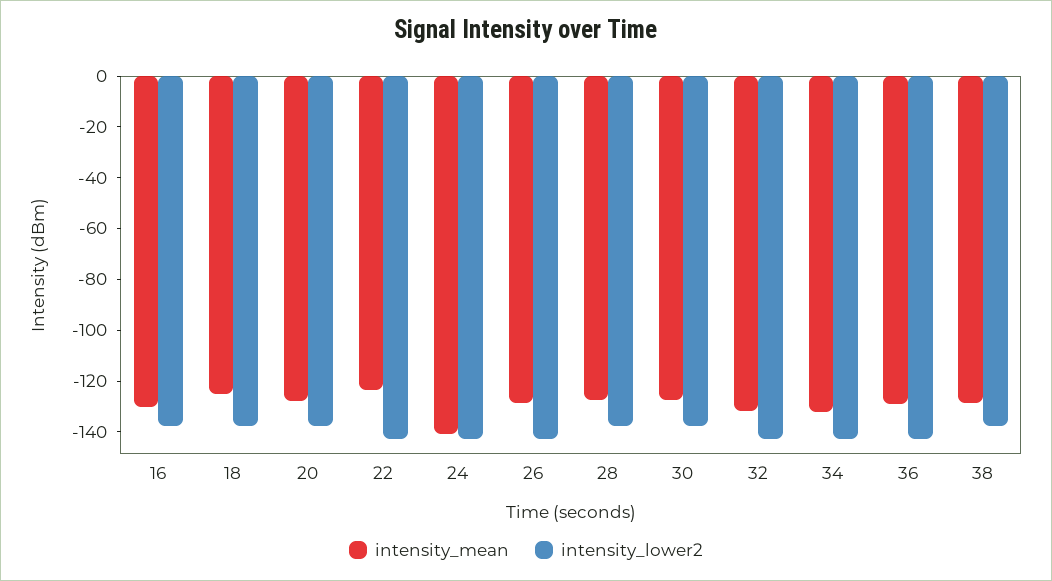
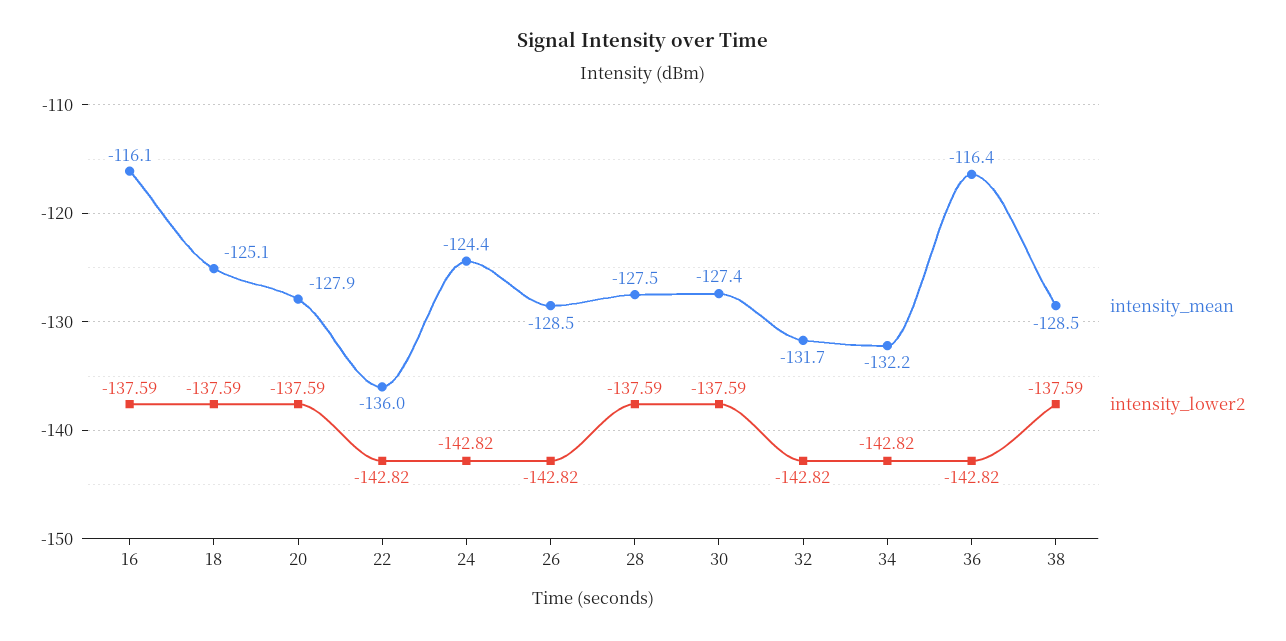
  {
    "intensity_mean": {
-     "16": -130,
+     "16": -116.1,
      "18": -125.1,
      "20": -127.9,
-     "22": -125,
+     "22": -136,
-     "24": -140,
+     "24": -124.4,
      "26": -128.5,
      "28": -127.5,
      "30": -127.4,
      "32": -131.7,
      "34": -132.2,
-     "36": -130,
+     "36": -116.4,
      "38": -128.5
    },
    "intensity_lower2": {
      "16": -137.59,
      "18": -137.59,
      "20": -137.59,
      "22": -142.82,
      "24": -142.82,
      "26": -142.82,
      "28": -137.59,
      "30": -137.59,
      "32": -142.82,
      "34": -142.82,
      "36": -142.82,
      "38": -137.59
    }
  }

